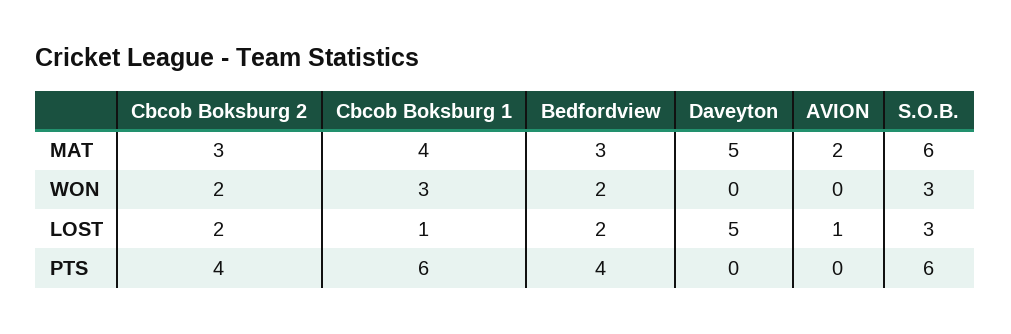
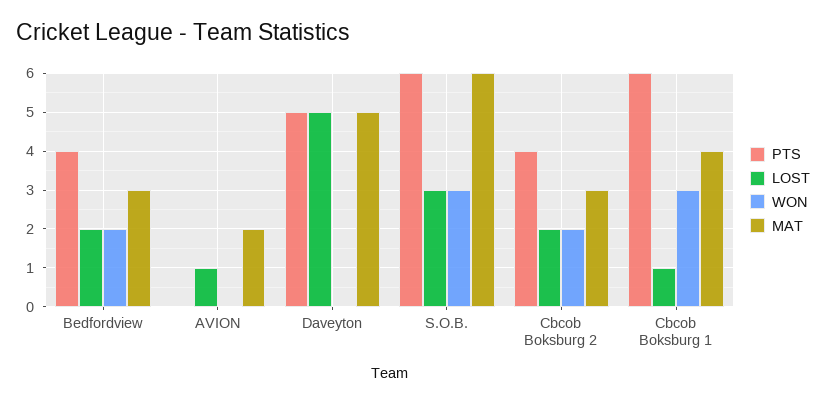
  {
    "MAT": {
      "Cbcob Boksburg 2": 3,
      "Cbcob Boksburg 1": 4,
      "Bedfordview": 3,
      "Daveyton": 5,
      "AVION": 2,
      "S.O.B.": 6
    },
    "WON": {
      "Cbcob Boksburg 2": 2,
      "Cbcob Boksburg 1": 3,
      "Bedfordview": 2,
      "Daveyton": 0,
      "AVION": 0,
      "S.O.B.": 3
    },
    "LOST": {
      "Cbcob Boksburg 2": 2,
      "Cbcob Boksburg 1": 1,
      "Bedfordview": 2,
      "Daveyton": 5,
      "AVION": 1,
      "S.O.B.": 3
    },
    "PTS": {
      "Cbcob Boksburg 2": 4,
      "Cbcob Boksburg 1": 6,
      "Bedfordview": 4,
-     "Daveyton": 0,
+     "Daveyton": 5,
      "AVION": 0,
      "S.O.B.": 6
    }
  }

